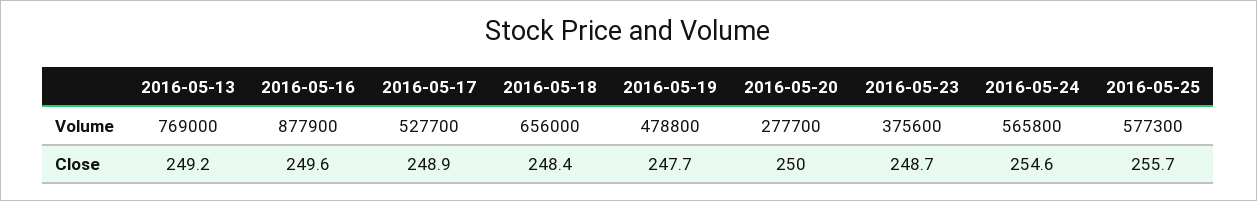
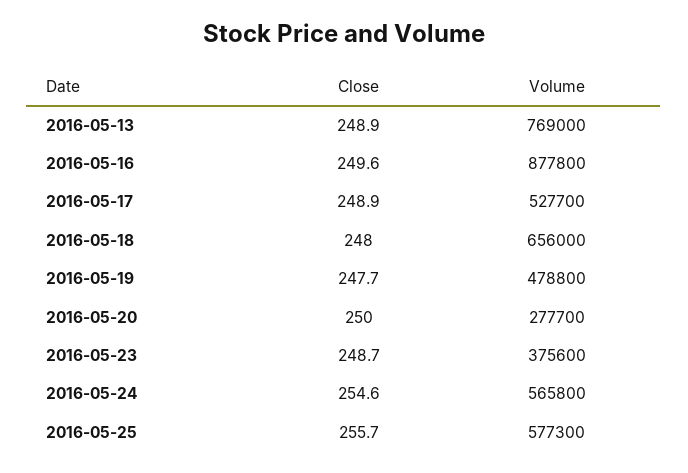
  {
    "2016-05-13": {
      "Volume": 769000,
-     "Close": 249.2
+     "Close": 248.9
    },
    "2016-05-16": {
-     "Volume": 877900,
+     "Volume": 877800,
      "Close": 249.6
    },
    "2016-05-17": {
      "Volume": 527700,
      "Close": 248.9
    },
    "2016-05-18": {
      "Volume": 656000,
-     "Close": 248.4
+     "Close": 248
    },
    "2016-05-19": {
      "Volume": 478800,
      "Close": 247.7
    },
    "2016-05-20": {
      "Volume": 277700,
      "Close": 250
    },
    "2016-05-23": {
      "Volume": 375600,
      "Close": 248.7
    },
    "2016-05-24": {
      "Volume": 565800,
      "Close": 254.6
    },
    "2016-05-25": {
      "Volume": 577300,
      "Close": 255.7
    }
  }

